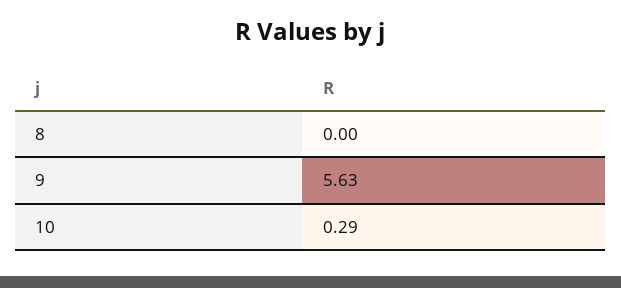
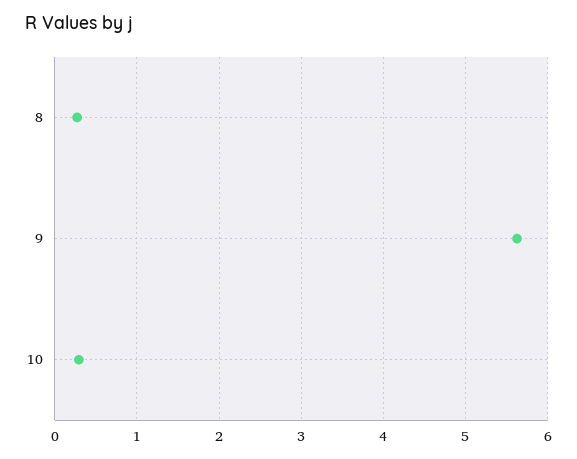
  {
-   "8": 0,
+   "8": 0.3,
    "9": 5.63,
    "10": 0.29
  }

